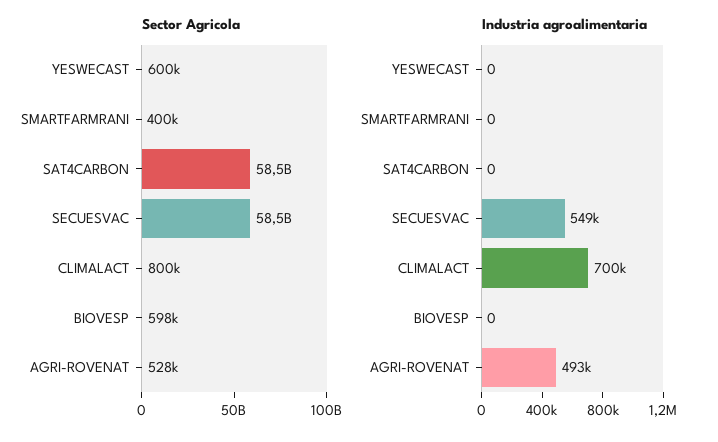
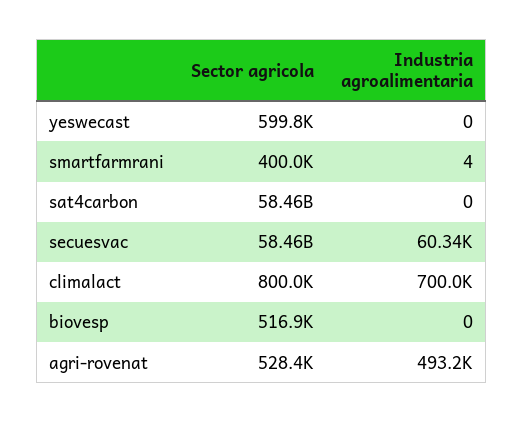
  {
    "Sector Agricola": {
      "YESWECAST": 599800,
      "SMARTFARMRANI": 400000,
      "SAT4CARBON": 58460000000,
      "SECUESVAC": 58460000000,
      "CLIMALACT": 800000,
-     "BIOVESP": 598000,
+     "BIOVESP": 516900,
      "AGRI-ROVENAT": 528400
    },
    "Industria agroalimentaria": {
      "YESWECAST": 0,
-     "SMARTFARMRANI": 0,
+     "SMARTFARMRANI": 4,
      "SAT4CARBON": 0,
-     "SECUESVAC": 549000,
+     "SECUESVAC": 60340,
      "CLIMALACT": 700000,
      "BIOVESP": 0,
      "AGRI-ROVENAT": 493200
    }
  }

